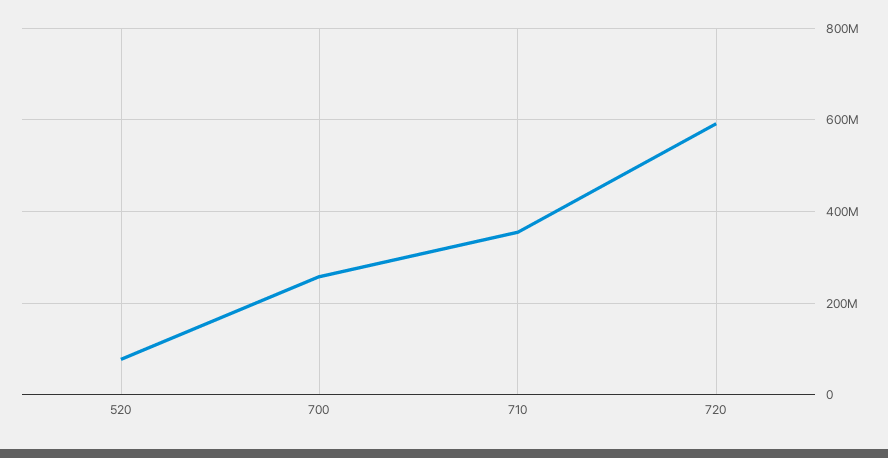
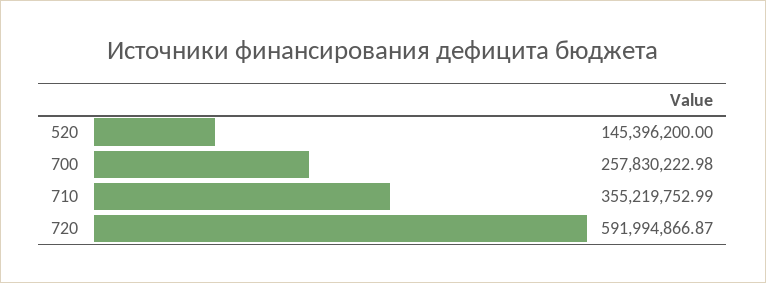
  {
-   "520": 80000000,
+   "520": 145396200,
    "700": 257830222.98,
    "710": 355219752.99,
    "720": 591994866.87
  }

